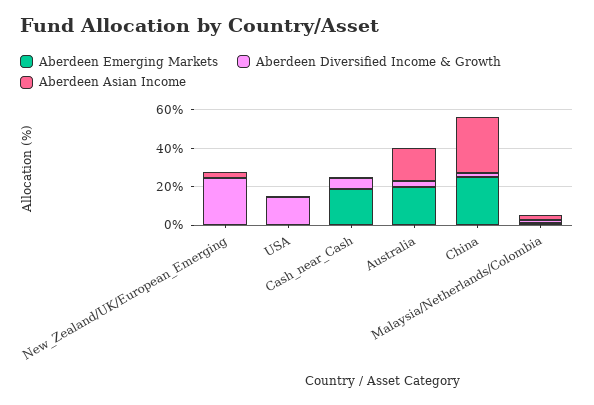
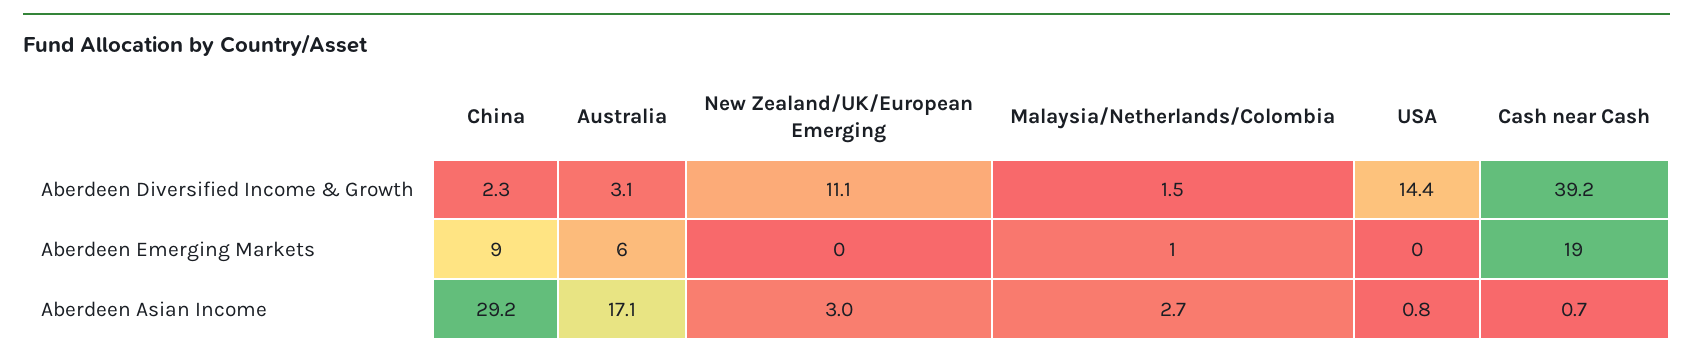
  {
    "Aberdeen Emerging Markets": {
      "New_Zealand/UK/European_Emerging": 0,
      "USA": 0,
      "Cash_near_Cash": 19,
-     "Australia": 20,
+     "Australia": 6,
-     "China": 25,
+     "China": 9,
      "Malaysia/Netherlands/Colombia": 1
    },
    "Aberdeen Diversified Income & Growth": {
-     "New_Zealand/UK/European_Emerging": 25,
+     "New_Zealand/UK/European_Emerging": 11.1,
      "USA": 14.4,
-     "Cash_near_Cash": 5,
+     "Cash_near_Cash": 39.2,
      "Australia": 3.1,
      "China": 2.3,
      "Malaysia/Netherlands/Colombia": 1.5
    },
    "Aberdeen Asian Income": {
      "New_Zealand/UK/European_Emerging": 3,
      "USA": 0.8,
      "Cash_near_Cash": 0.7,
      "Australia": 17.1,
      "China": 29.2,
      "Malaysia/Netherlands/Colombia": 2.7
    }
  }

